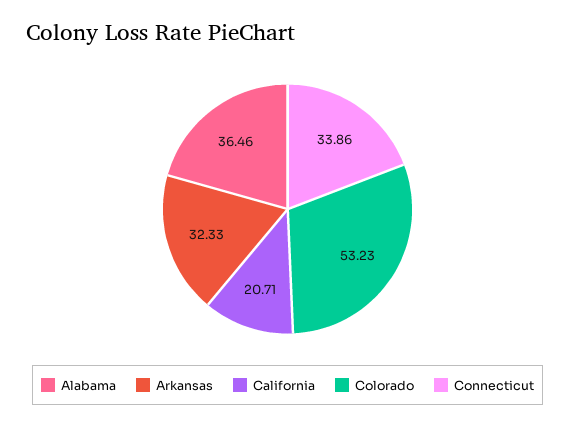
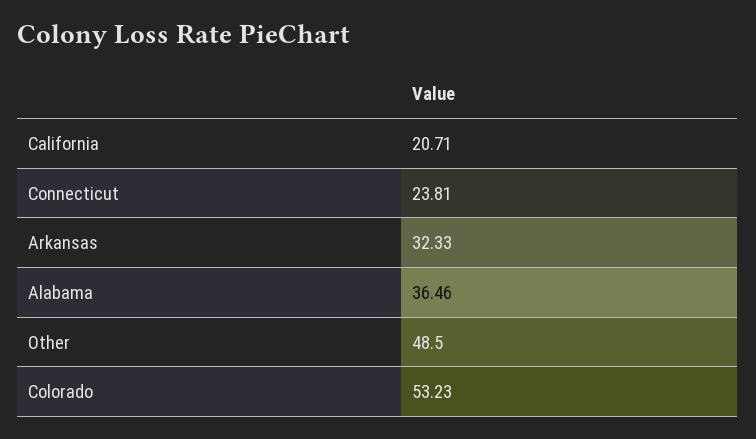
  {
    "Alabama": 36.46,
    "Arkansas": 32.33,
    "California": 20.71,
    "Colorado": 53.23,
-   "Connecticut": 33.86
+   "Connecticut": 23.81,
+   "Other": 48.5
  }

